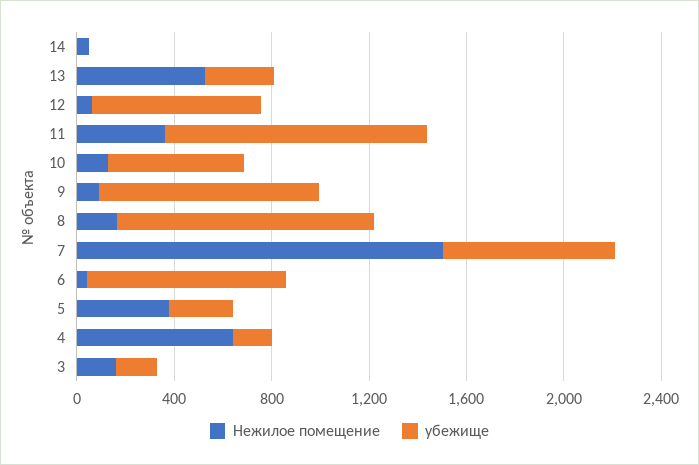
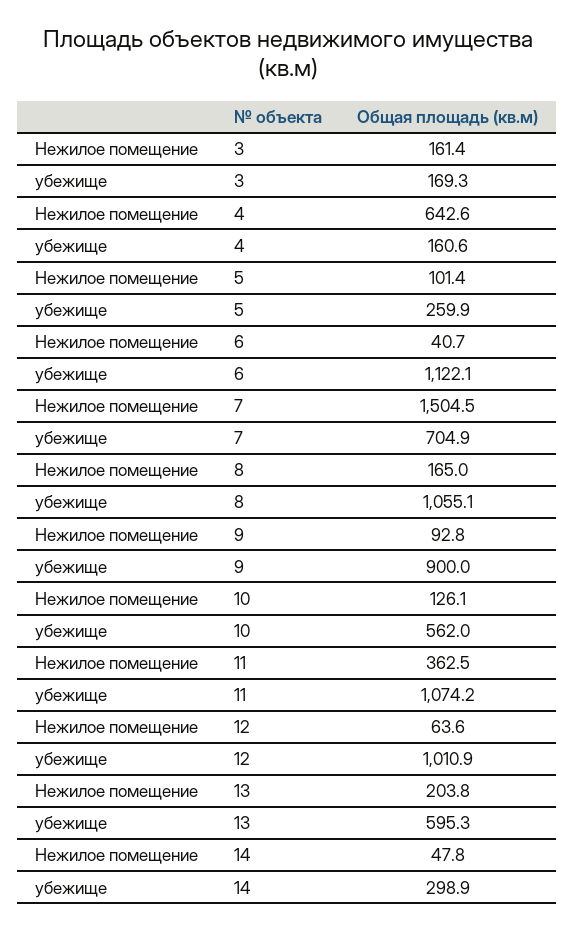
  {
    "Нежилое помещение": {
      "14": 47.8,
-     "13": 500,
+     "13": 203.8,
      "12": 63.6,
      "11": 362.5,
      "10": 126.1,
      "9": 92.8,
      "8": 165,
      "7": 1504.5,
      "6": 40.7,
-     "5": 400,
+     "5": 101.4,
      "4": 642.6,
      "3": 161.4
    },
    "убежище": {
-     "14": 0,
+     "14": 298.9,
-     "13": 300,
+     "13": 595.3,
-     "12": 700,
+     "12": 1010.9,
      "11": 1074.2,
      "10": 562,
      "9": 900,
      "8": 1055.1,
      "7": 704.9,
-     "6": 800,
+     "6": 1122.1,
      "5": 259.9,
      "4": 160.6,
      "3": 169.3
    }
  }

